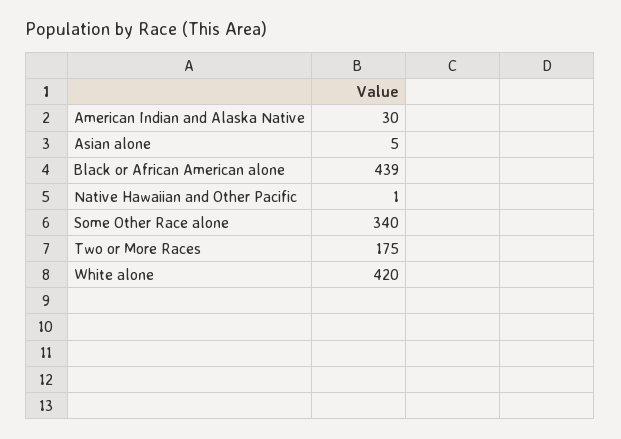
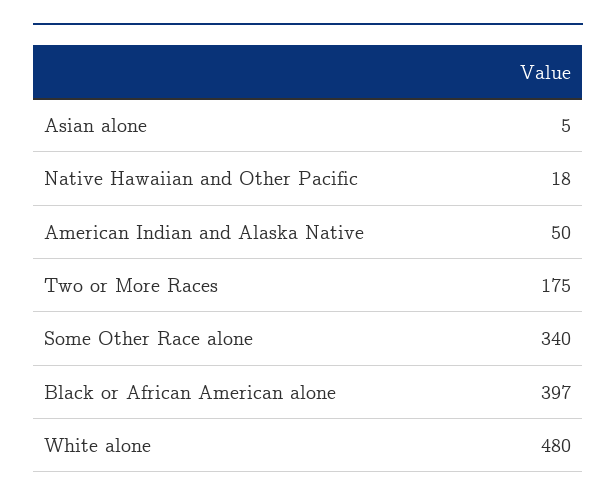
  {
-   "American Indian and Alaska Native": 30,
+   "American Indian and Alaska Native": 50,
    "Asian alone": 5,
-   "Black or African American alone": 439,
+   "Black or African American alone": 397,
-   "Native Hawaiian and Other Pacific": 1,
+   "Native Hawaiian and Other Pacific": 18,
    "Some Other Race alone": 340,
    "Two or More Races": 175,
-   "White alone": 420
+   "White alone": 480
  }

